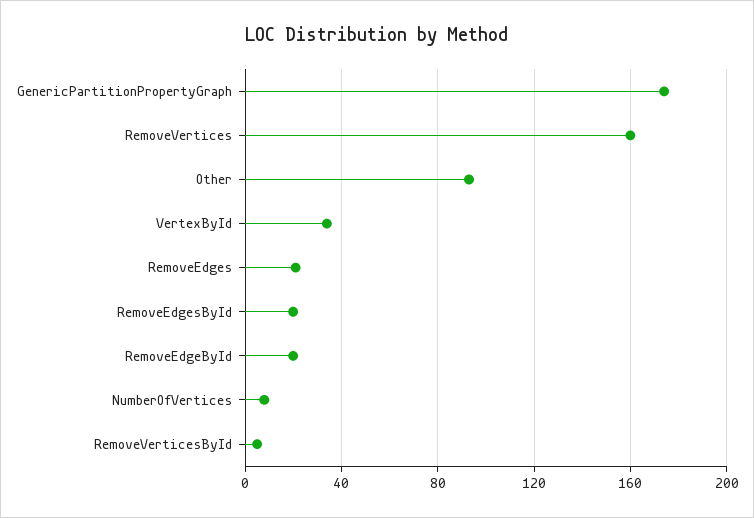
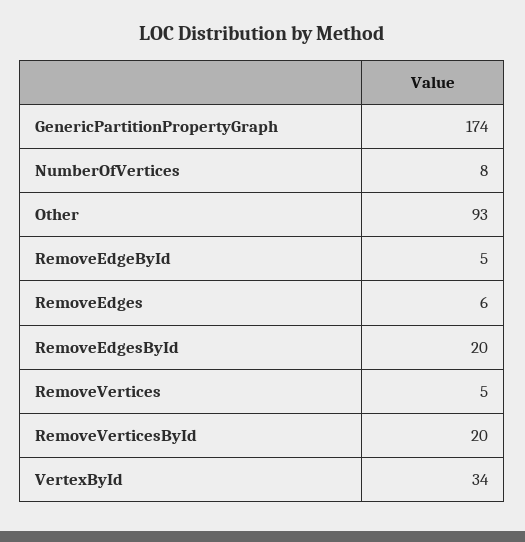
  {
    "GenericPartitionPropertyGraph": 174,
-   "RemoveVertices": 160,
+   "RemoveVertices": 5,
    "Other": 93,
    "VertexById": 34,
-   "RemoveEdges": 20,
+   "RemoveEdges": 6,
    "RemoveEdgesById": 20,
-   "RemoveEdgeById": 20,
+   "RemoveEdgeById": 5,
    "NumberOfVertices": 8,
-   "RemoveVerticesById": 5
+   "RemoveVerticesById": 20
  }

